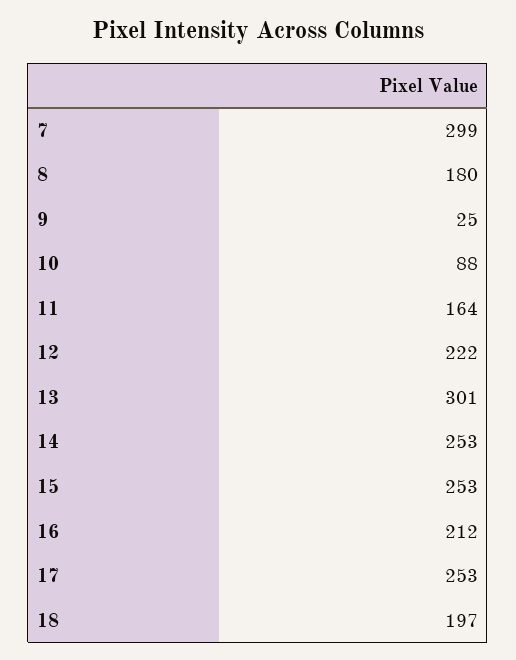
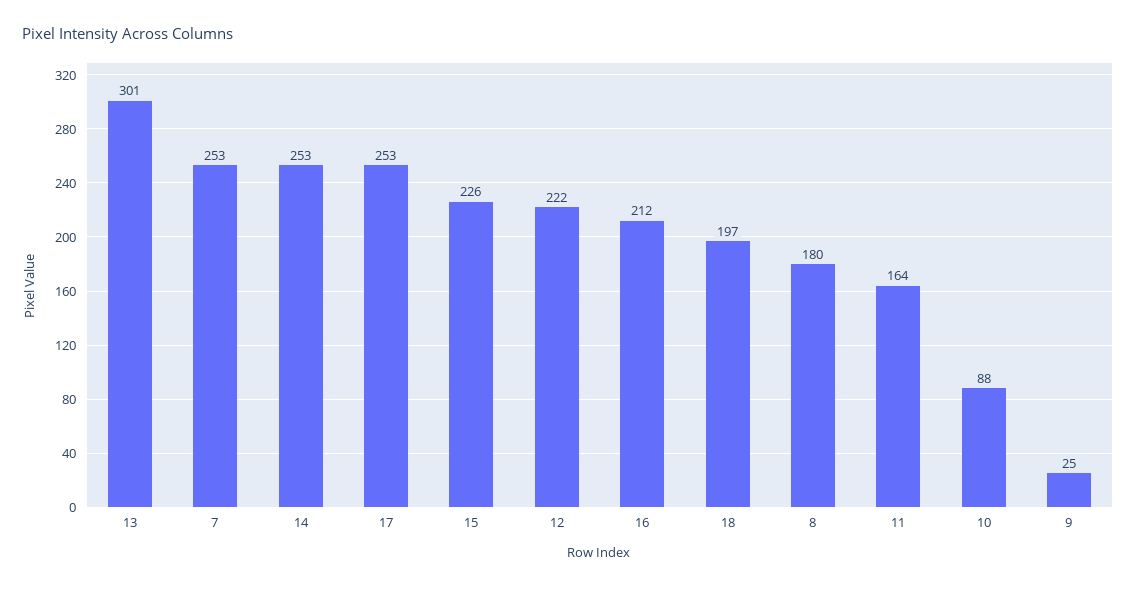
  {
-   "7": 299,
+   "7": 253,
    "8": 180,
    "9": 25,
    "10": 88,
    "11": 164,
    "12": 222,
    "13": 301,
    "14": 253,
-   "15": 253,
+   "15": 226,
    "16": 212,
    "17": 253,
    "18": 197
  }

